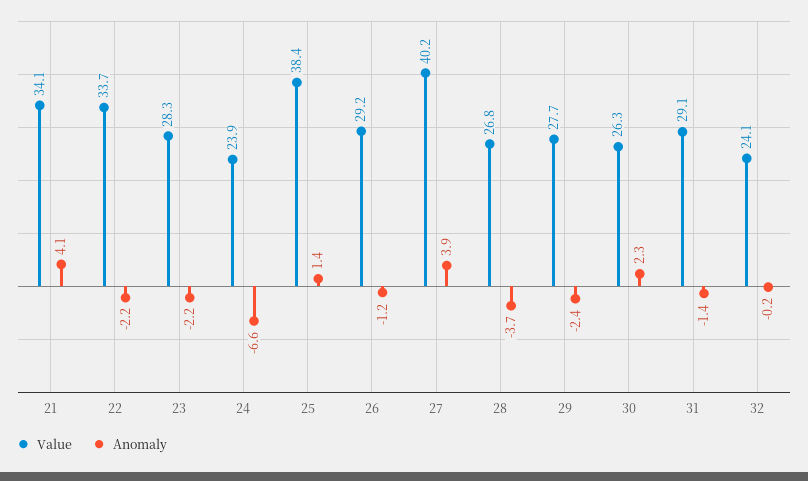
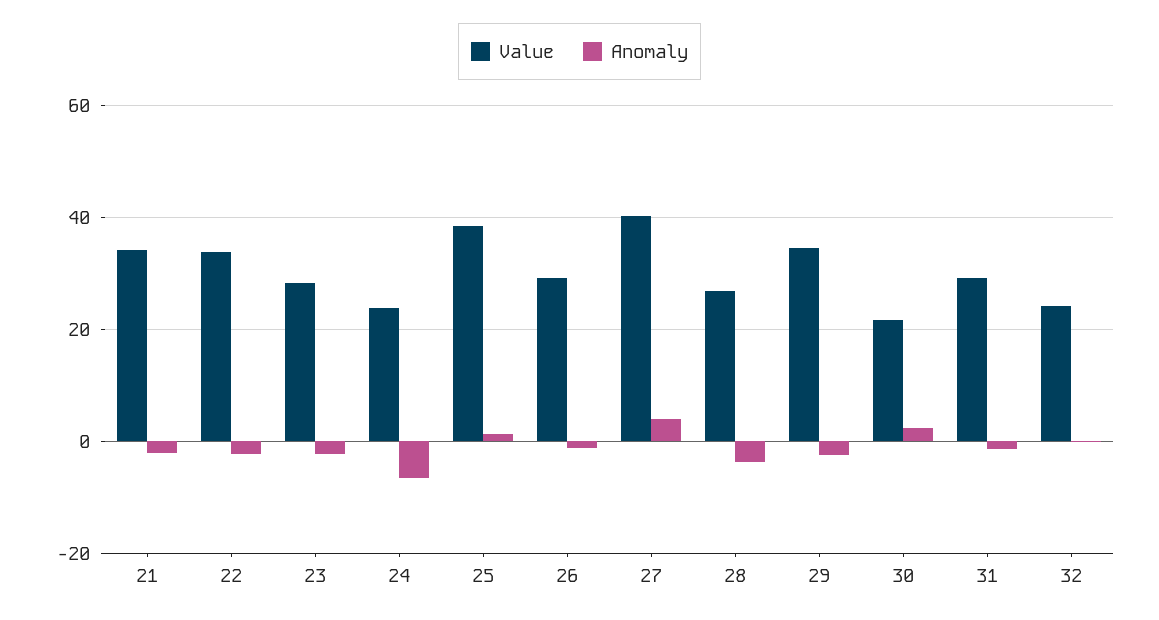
  {
    "Value": {
      "21": 34.1,
      "22": 33.7,
      "23": 28.3,
      "24": 23.9,
      "25": 38.4,
      "26": 29.2,
      "27": 40.2,
      "28": 26.8,
-     "29": 27.7,
+     "29": 34,
-     "30": 26.3,
+     "30": 22,
      "31": 29.1,
      "32": 24.1
    },
    "Anomaly": {
-     "21": 4.1,
+     "21": -2,
      "22": -2.2,
      "23": -2.2,
      "24": -6.6,
      "25": 1.4,
      "26": -1.2,
      "27": 3.9,
      "28": -3.7,
      "29": -2.4,
      "30": 2.3,
      "31": -1.4,
      "32": -0.2
    }
  }

